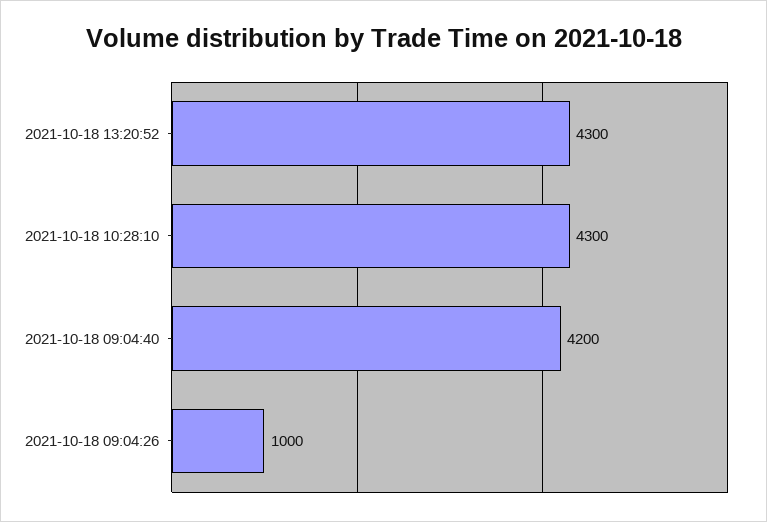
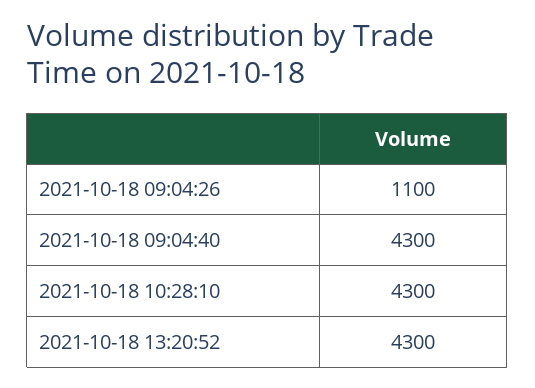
  {
    "2021-10-18 13:20:52": 4300,
    "2021-10-18 10:28:10": 4300,
-   "2021-10-18 09:04:40": 4200,
+   "2021-10-18 09:04:40": 4300,
-   "2021-10-18 09:04:26": 1000
+   "2021-10-18 09:04:26": 1100
  }

